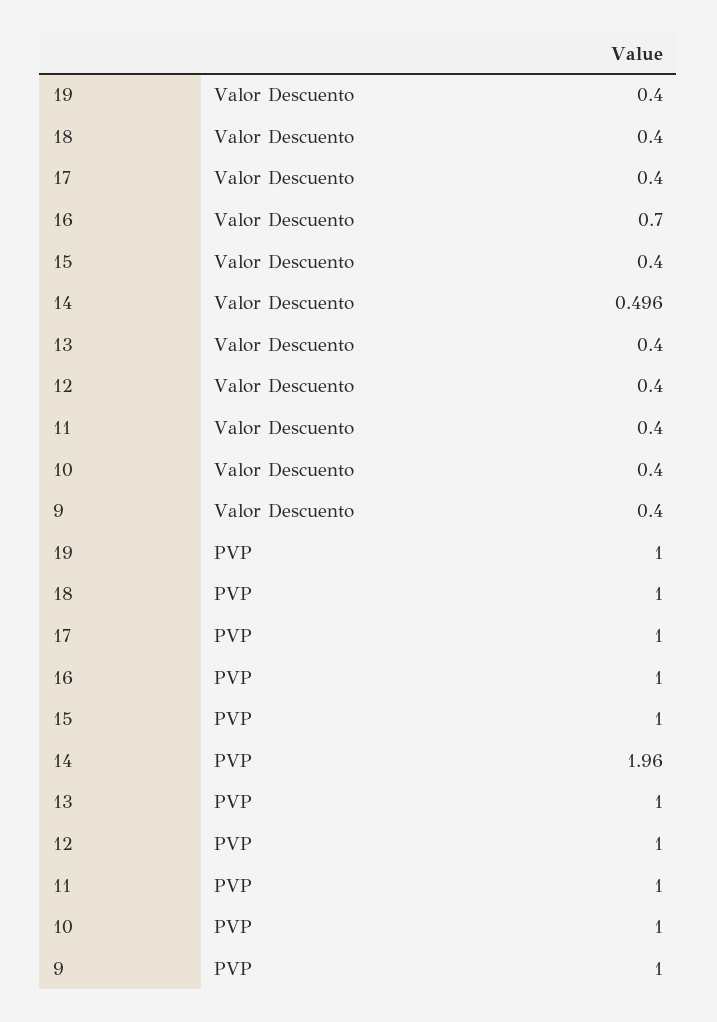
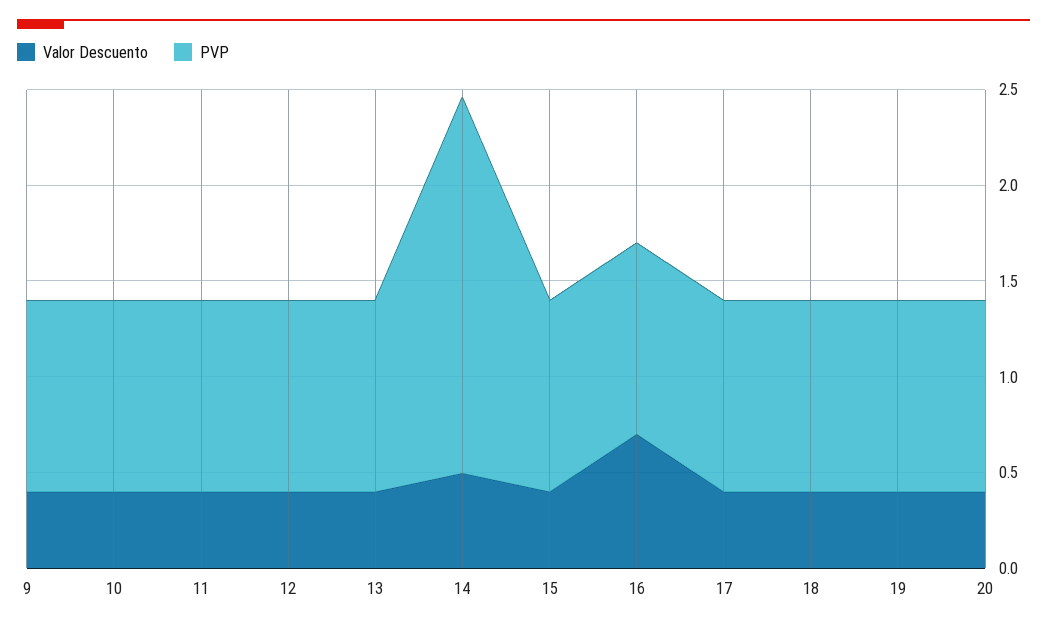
  {
    "Valor Descuento": {
      "19": 0.4,
      "18": 0.4,
      "17": 0.4,
      "16": 0.7,
      "15": 0.4,
      "14": 0.496,
      "13": 0.4,
      "12": 0.4,
      "11": 0.4,
      "10": 0.4,
-     "9": 0.4
+     "9": 0.4,
+     "20": 0.4
    },
    "PVP": {
      "19": 1,
      "18": 1,
      "17": 1,
      "16": 1,
      "15": 1,
      "14": 1.96,
      "13": 1,
      "12": 1,
      "11": 1,
      "10": 1,
-     "9": 1
+     "9": 1,
+     "20": 1
    }
  }

